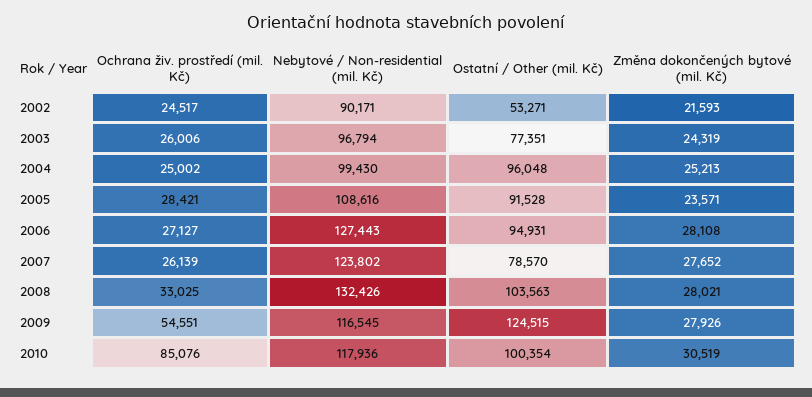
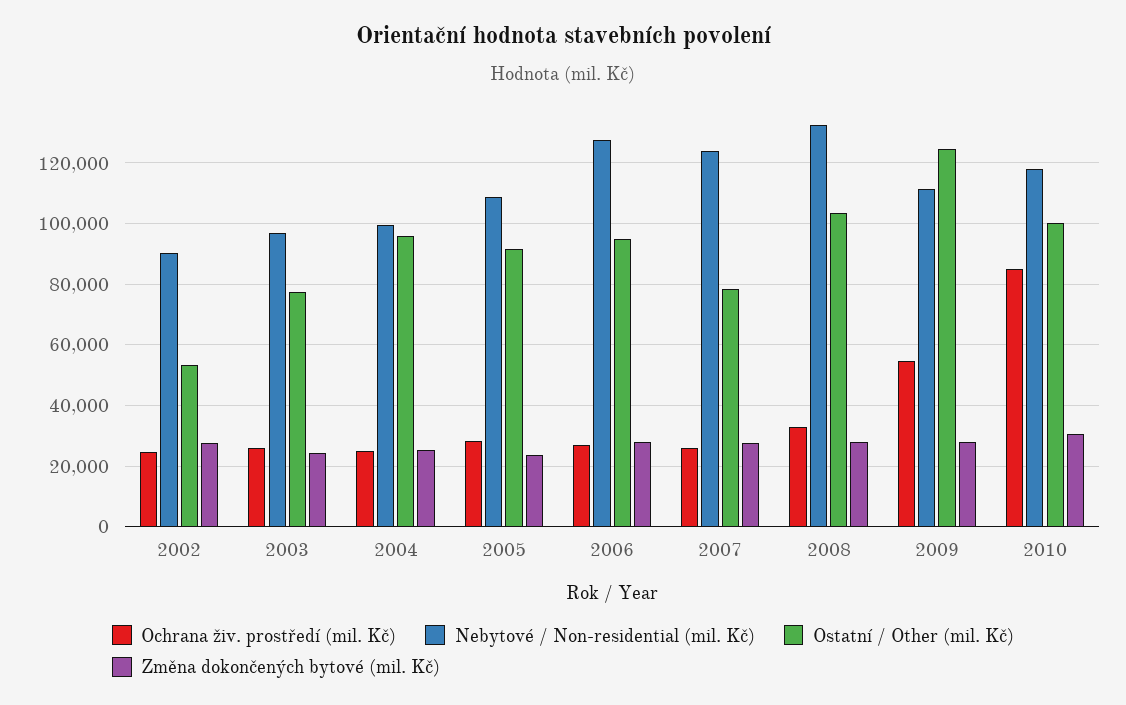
  {
    "Ochrana živ. prostředí (mil. Kč)": {
      "2002": 24517,
      "2003": 26006,
      "2004": 25002,
      "2005": 28421,
      "2006": 27127,
      "2007": 26139,
      "2008": 33025,
      "2009": 54551,
      "2010": 85076
    },
    "Nebytové / Non-residential (mil. Kč)": {
      "2002": 90171,
      "2003": 96794,
      "2004": 99430,
      "2005": 108616,
      "2006": 127443,
      "2007": 123802,
      "2008": 132426,
-     "2009": 116545,
+     "2009": 112000,
      "2010": 117936
    },
    "Ostatní / Other (mil. Kč)": {
      "2002": 53271,
      "2003": 77351,
      "2004": 96048,
      "2005": 91528,
      "2006": 94931,
      "2007": 78570,
      "2008": 103563,
      "2009": 124515,
      "2010": 100354
    },
    "Změna dokončených bytové (mil. Kč)": {
-     "2002": 21593,
+     "2002": 28000,
      "2003": 24319,
      "2004": 25213,
      "2005": 23571,
      "2006": 28108,
      "2007": 27652,
      "2008": 28021,
      "2009": 27926,
      "2010": 30519
    }
  }

